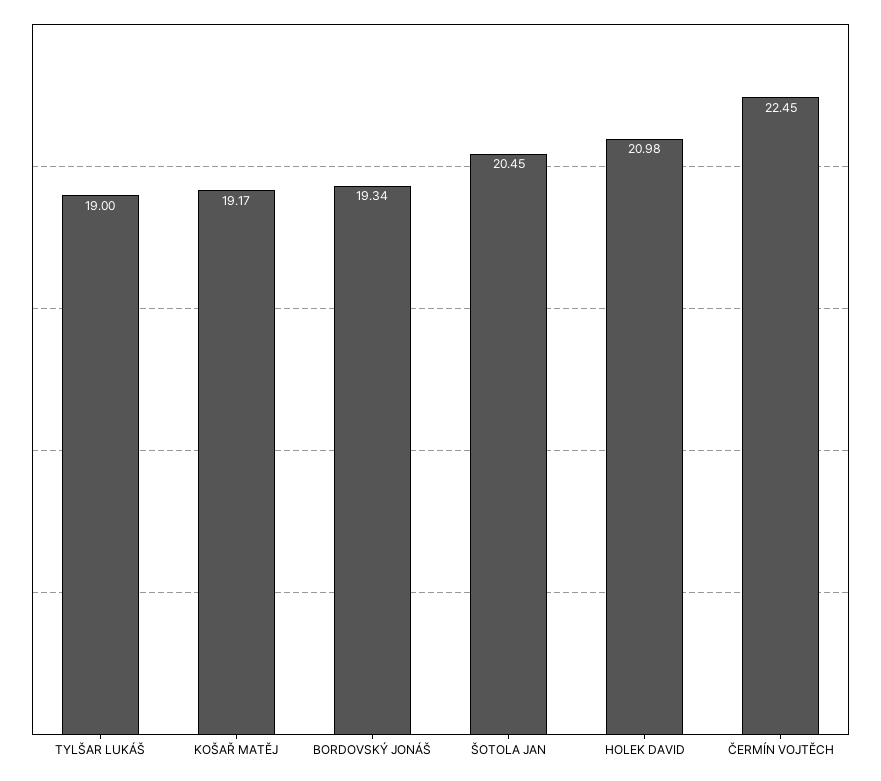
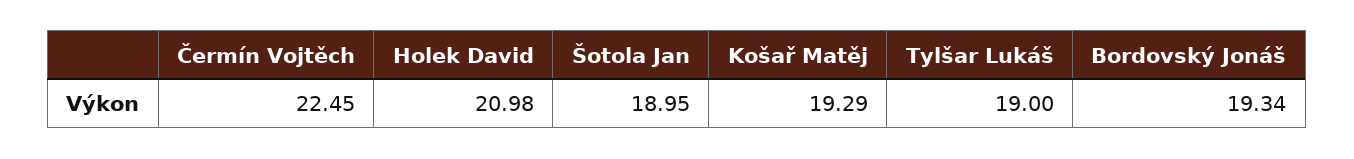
  {
    "TYLŠAR LUKÁŠ": 19,
-   "KOŠAŘ MATĚJ": 19.17,
+   "KOŠAŘ MATĚJ": 19.29,
    "BORDOVSKÝ JONÁŠ": 19.34,
-   "ŠOTOLA JAN": 20.45,
+   "ŠOTOLA JAN": 18.95,
    "HOLEK DAVID": 20.98,
    "ČERMÍN VOJTĚCH": 22.45
  }

